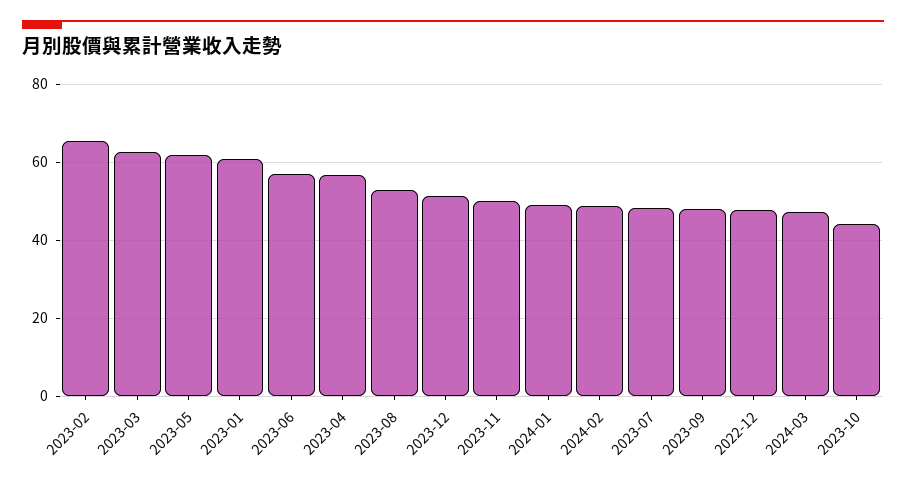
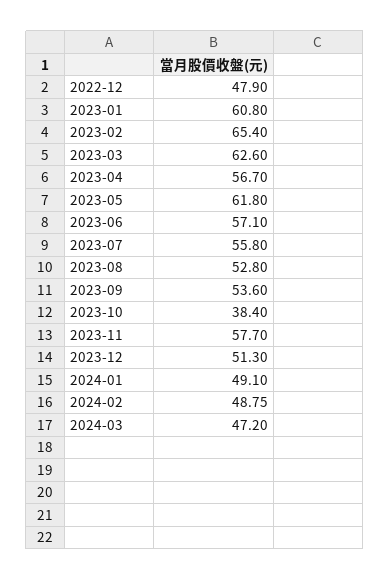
  {
    "2023-02": 65.4,
    "2023-03": 62.6,
    "2023-05": 61.8,
    "2023-01": 60.8,
    "2023-06": 57.1,
    "2023-04": 56.7,
    "2023-08": 52.8,
    "2023-12": 51.3,
-   "2023-11": 50,
+   "2023-11": 57.7,
    "2024-01": 49.1,
    "2024-02": 48.75,
-   "2023-07": 48,
+   "2023-07": 55.8,
-   "2023-09": 48,
+   "2023-09": 53.6,
    "2022-12": 47.9,
    "2024-03": 47.2,
-   "2023-10": 44
+   "2023-10": 38.4
  }

